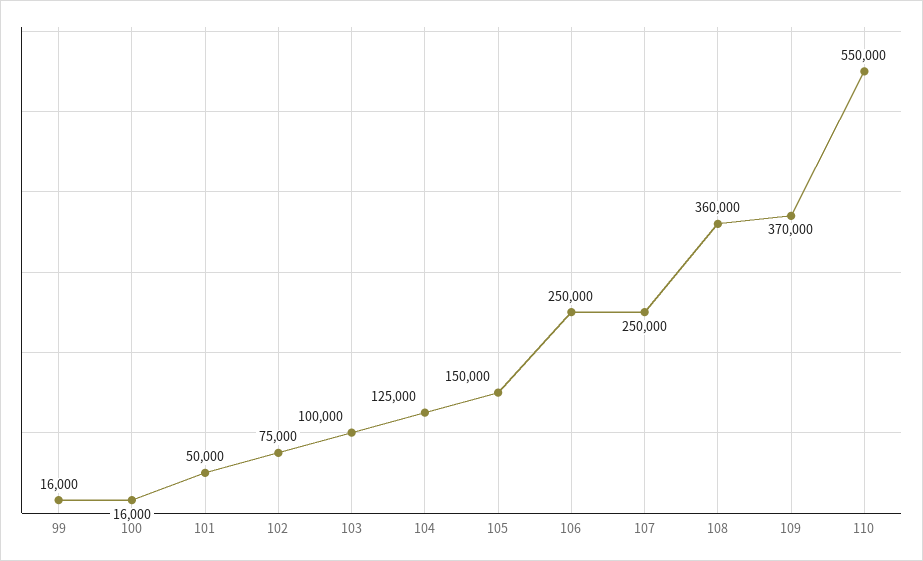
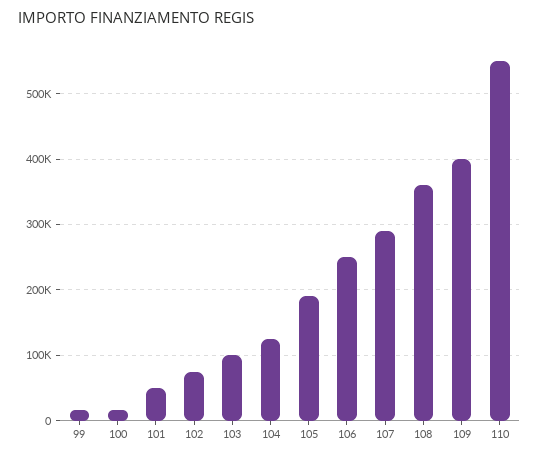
  {
    "99": 16000,
    "100": 16000,
    "101": 50000,
    "102": 75000,
    "103": 100000,
    "104": 125000,
-   "105": 150000,
+   "105": 190000,
    "106": 250000,
-   "107": 250000,
+   "107": 290000,
    "108": 360000,
-   "109": 370000,
+   "109": 400000,
    "110": 550000
  }

